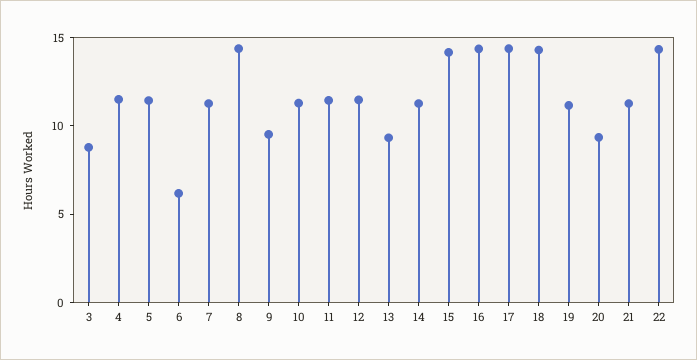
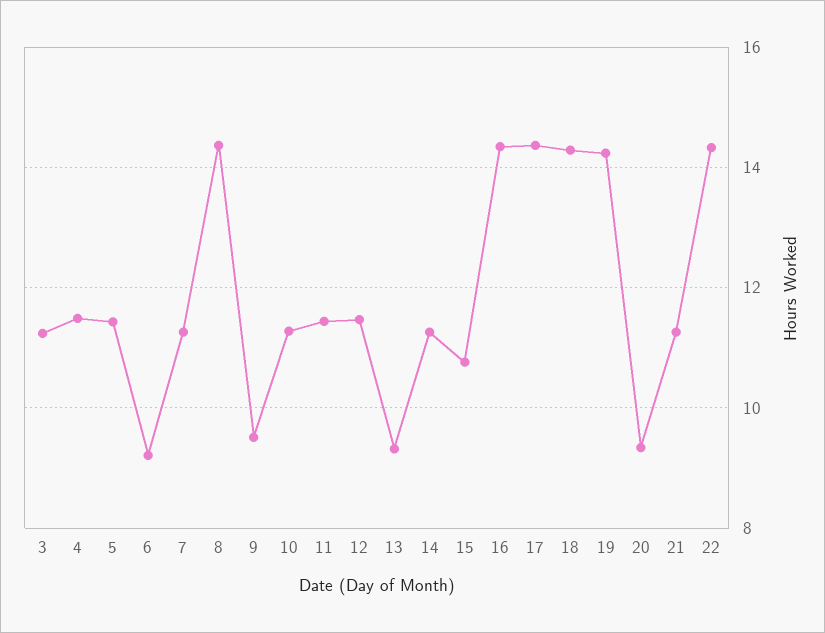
  {
-   "3": 9,
+   "3": 11.2,
    "4": 11.4,
    "5": 11.4,
-   "6": 6,
+   "6": 9.2,
    "7": 11.2,
    "8": 14.4,
    "9": 9.6,
    "10": 11.2,
    "11": 11.4,
    "12": 11.4,
    "13": 9.4,
    "14": 11.2,
-   "15": 14,
+   "15": 10.8,
    "16": 14.4,
    "17": 14.4,
    "18": 14.2,
-   "19": 11,
+   "19": 14.2,
    "20": 9.4,
    "21": 11.2,
    "22": 14.4
  }

